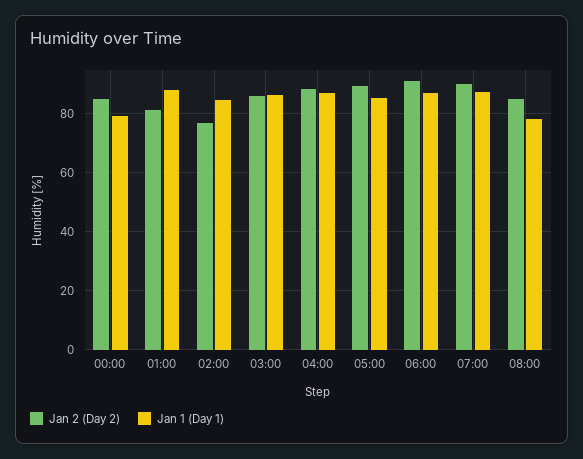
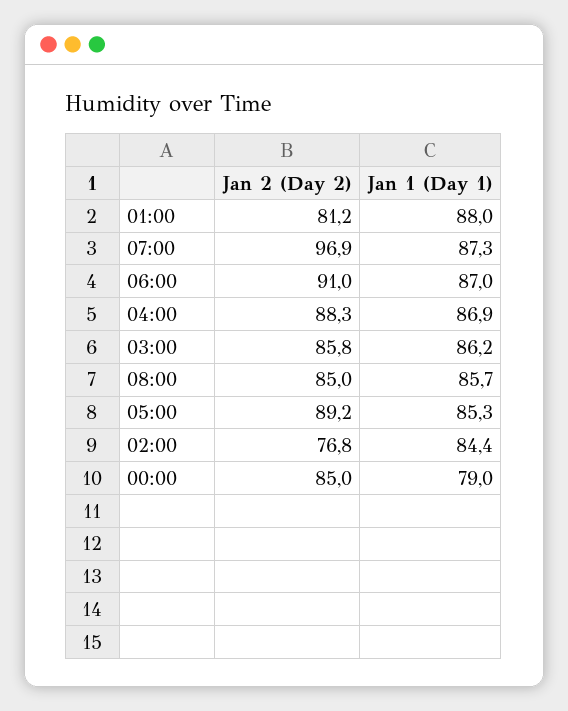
  {
    "Jan 2 (Day 2)": {
      "00:00": 85,
      "01:00": 81.2,
      "02:00": 76.8,
      "03:00": 85.8,
      "04:00": 88.3,
      "05:00": 89.2,
      "06:00": 91,
-     "07:00": 90,
+     "07:00": 96.9,
      "08:00": 85
    },
    "Jan 1 (Day 1)": {
      "00:00": 79,
      "01:00": 88,
      "02:00": 84.4,
      "03:00": 86.2,
      "04:00": 86.9,
      "05:00": 85.3,
      "06:00": 87,
      "07:00": 87.3,
-     "08:00": 77.5
+     "08:00": 85.7
    }
  }

